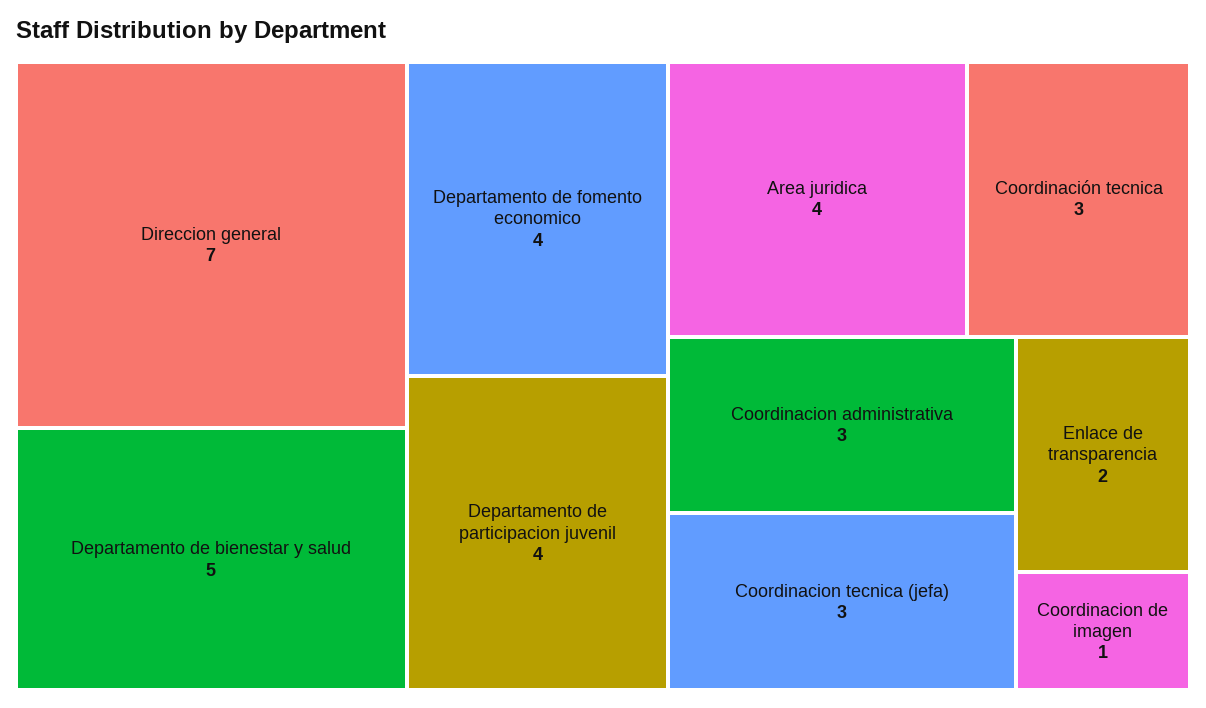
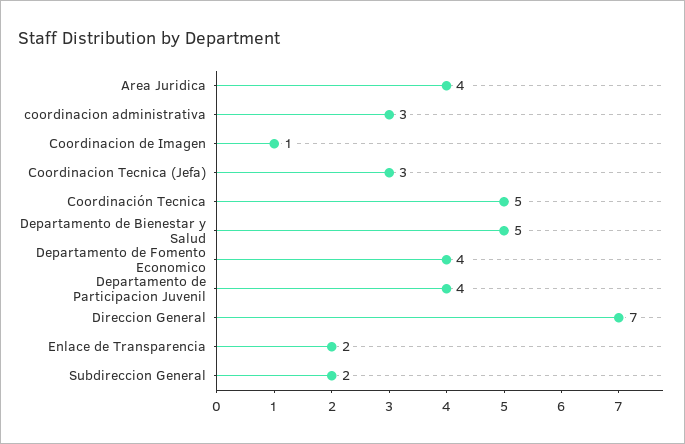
  {
    "Direccion general": 7,
    "Departamento de bienestar y salud": 5,
    "Departamento de fomento economico": 4,
    "Departamento de participacion juvenil": 4,
    "Area juridica": 4,
-   "Coordinación tecnica": 3,
+   "Coordinación tecnica": 5,
    "Coordinacion administrativa": 3,
    "Coordinacion tecnica (jefa)": 3,
    "Enlace de transparencia": 2,
-   "Coordinacion de imagen": 1
+   "Coordinacion de imagen": 1,
+   "Subdireccion General": 2
  }

